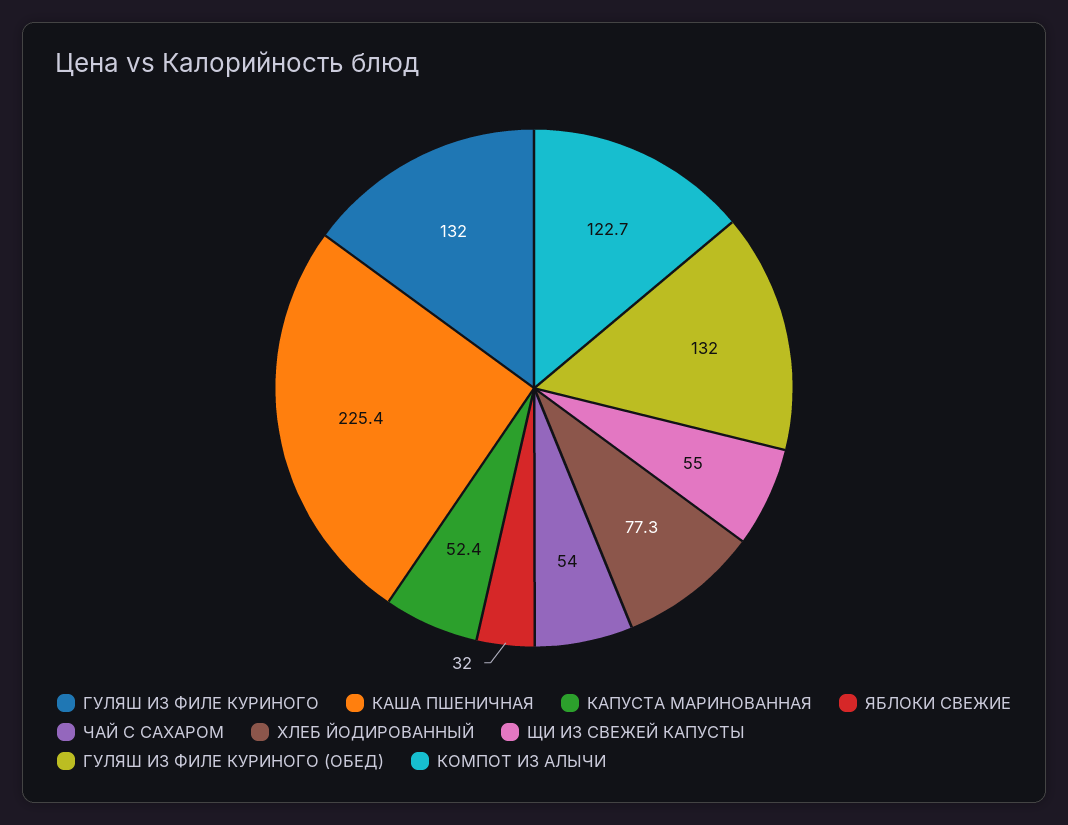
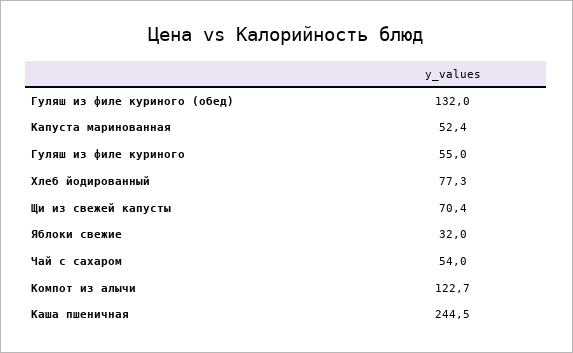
  {
-   "ГУЛЯШ ИЗ ФИЛЕ КУРИНОГО": 132,
+   "ГУЛЯШ ИЗ ФИЛЕ КУРИНОГО": 55,
-   "КАША ПШЕНИЧНАЯ": 225.4,
+   "КАША ПШЕНИЧНАЯ": 244.5,
    "КАПУСТА МАРИНОВАННАЯ": 52.4,
    "ЯБЛОКИ СВЕЖИЕ": 32,
    "ЧАЙ С САХАРОМ": 54,
    "ХЛЕБ ЙОДИРОВАННЫЙ": 77.3,
-   "ЩИ ИЗ СВЕЖЕЙ КАПУСТЫ": 55,
+   "ЩИ ИЗ СВЕЖЕЙ КАПУСТЫ": 70.4,
    "ГУЛЯШ ИЗ ФИЛЕ КУРИНОГО (ОБЕД)": 132,
    "КОМПОТ ИЗ АЛЫЧИ": 122.7
  }

